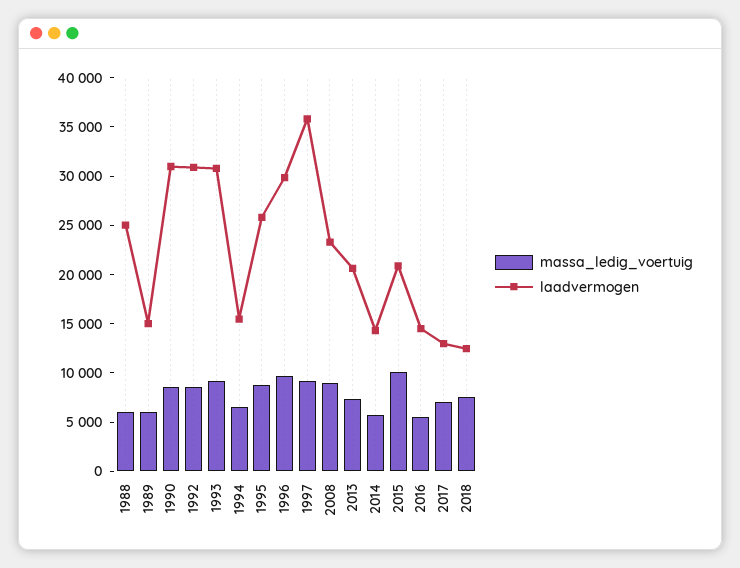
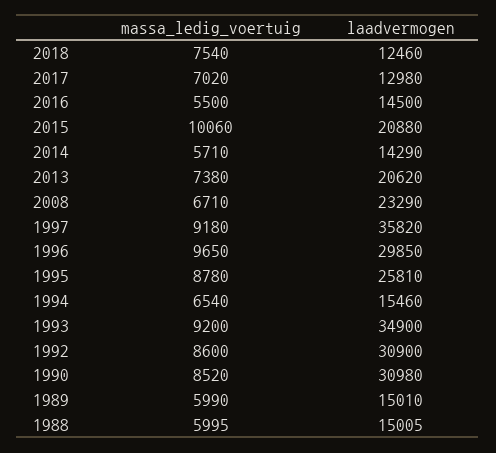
  {
    "massa_ledig_voertuig": {
      "1988": 5995,
      "1989": 5990,
      "1990": 8520,
      "1992": 8600,
      "1993": 9200,
      "1994": 6540,
      "1995": 8780,
      "1996": 9650,
      "1997": 9180,
-     "2008": 9000,
+     "2008": 6710,
      "2013": 7380,
      "2014": 5710,
      "2015": 10060,
      "2016": 5500,
      "2017": 7020,
      "2018": 7540
    },
    "laadvermogen": {
-     "1988": 25000,
+     "1988": 15005,
      "1989": 15010,
      "1990": 30980,
      "1992": 30900,
-     "1993": 31000,
+     "1993": 34900,
      "1994": 15460,
      "1995": 25810,
      "1996": 29850,
      "1997": 35820,
      "2008": 23290,
      "2013": 20620,
      "2014": 14290,
      "2015": 20880,
      "2016": 14500,
      "2017": 12980,
      "2018": 12460
    }
  }

